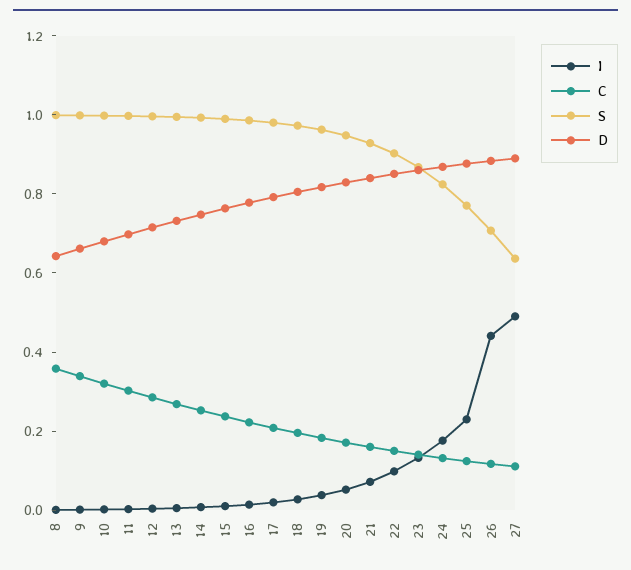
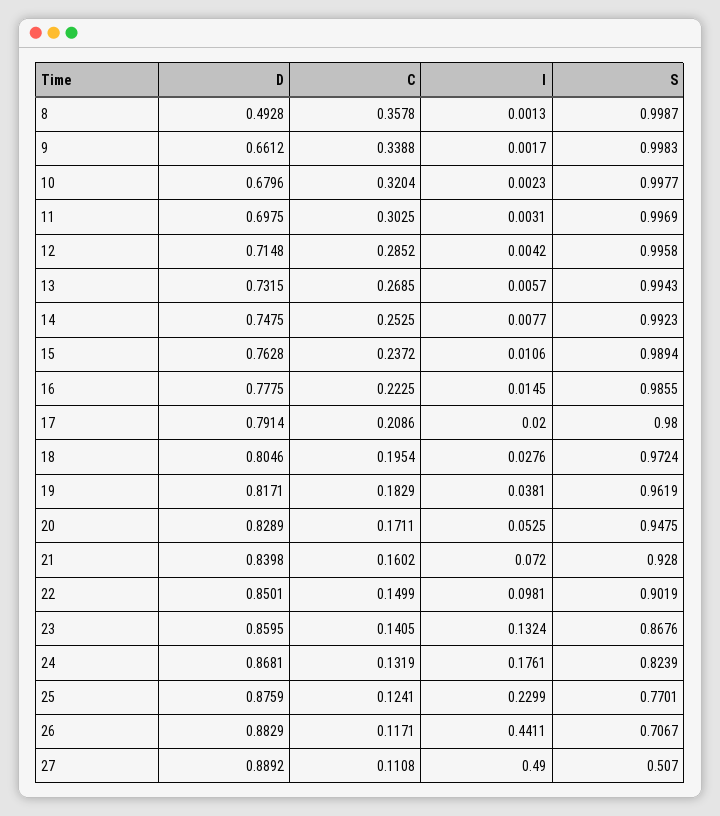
  {
    "I": {
      "8": 0.0013,
      "9": 0.0017,
      "10": 0.0023,
      "11": 0.0031,
      "12": 0.0042,
      "13": 0.0057,
      "14": 0.0077,
      "15": 0.0106,
      "16": 0.0145,
      "17": 0.02,
      "18": 0.0276,
      "19": 0.0381,
      "20": 0.0525,
      "21": 0.072,
      "22": 0.0981,
      "23": 0.1324,
      "24": 0.1761,
      "25": 0.2299,
      "26": 0.4411,
      "27": 0.49
    },
    "C": {
      "8": 0.3578,
      "9": 0.3388,
      "10": 0.3204,
      "11": 0.3025,
      "12": 0.2852,
      "13": 0.2685,
      "14": 0.2525,
      "15": 0.2372,
      "16": 0.2225,
      "17": 0.2086,
      "18": 0.1954,
      "19": 0.1829,
      "20": 0.1711,
      "21": 0.1602,
      "22": 0.1499,
      "23": 0.1405,
      "24": 0.1319,
      "25": 0.1241,
      "26": 0.1171,
      "27": 0.1108
    },
    "S": {
      "8": 0.9987,
      "9": 0.9983,
      "10": 0.9977,
      "11": 0.9969,
      "12": 0.9958,
      "13": 0.9943,
      "14": 0.9923,
      "15": 0.9894,
      "16": 0.9855,
      "17": 0.98,
      "18": 0.9724,
      "19": 0.9619,
      "20": 0.9475,
      "21": 0.928,
      "22": 0.9019,
      "23": 0.8676,
      "24": 0.8239,
      "25": 0.7701,
      "26": 0.7067,
-     "27": 0.65
+     "27": 0.507
    },
    "D": {
-     "8": 0.65,
+     "8": 0.4928,
      "9": 0.6612,
      "10": 0.6796,
      "11": 0.6975,
      "12": 0.7148,
      "13": 0.7315,
      "14": 0.7475,
      "15": 0.7628,
      "16": 0.7775,
      "17": 0.7914,
      "18": 0.8046,
      "19": 0.8171,
      "20": 0.8289,
      "21": 0.8398,
      "22": 0.8501,
      "23": 0.8595,
      "24": 0.8681,
      "25": 0.8759,
      "26": 0.8829,
      "27": 0.8892
    }
  }

